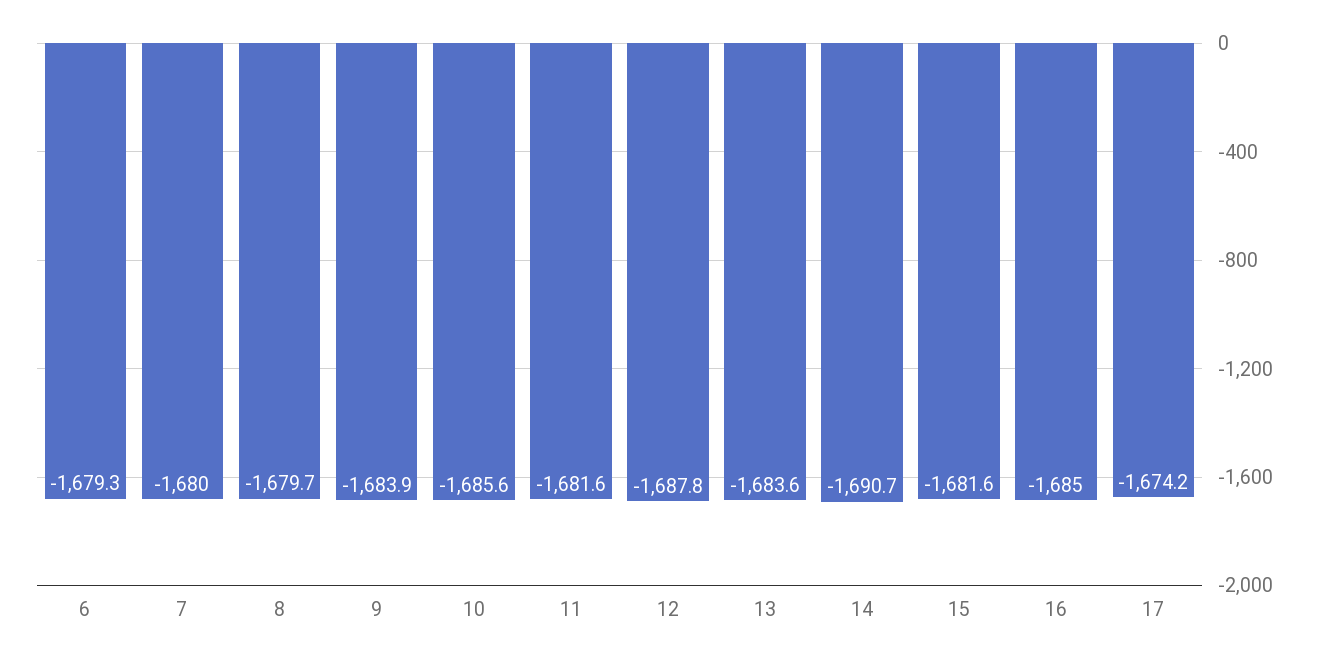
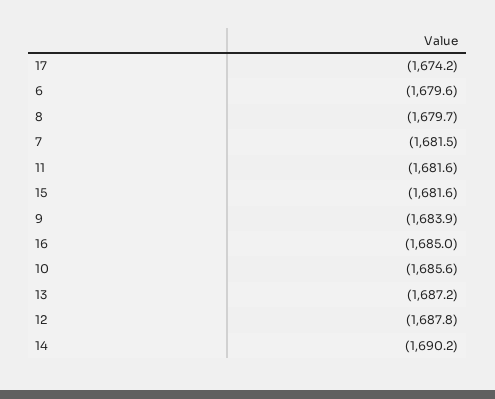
  {
-   "6": -1679.3,
+   "6": -1679.6,
-   "7": -1680,
+   "7": -1681.5,
    "8": -1679.7,
    "9": -1683.9,
    "10": -1685.6,
    "11": -1681.6,
    "12": -1687.8,
-   "13": -1683.6,
+   "13": -1687.2,
-   "14": -1690.7,
+   "14": -1690.2,
    "15": -1681.6,
    "16": -1685,
    "17": -1674.2
  }

